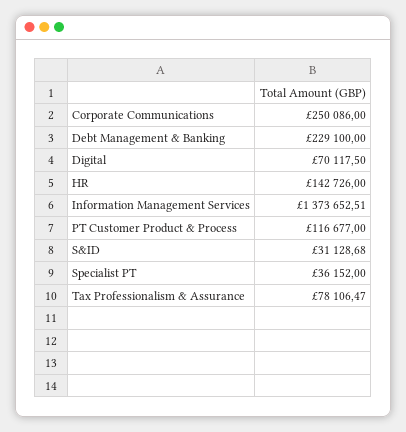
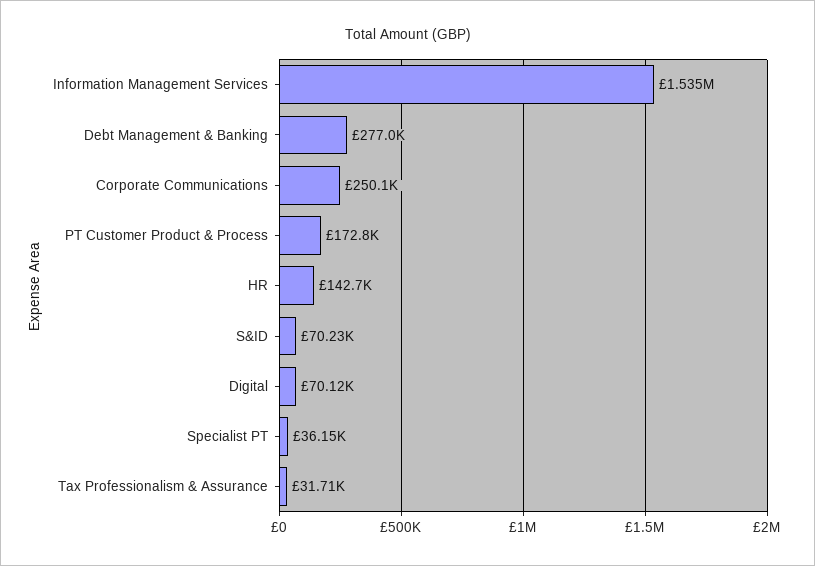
  {
    "Corporate Communications": 250086,
-   "Debt Management & Banking": 229100,
+   "Debt Management & Banking": 277000,
    "Digital": 70117.5,
    "HR": 142726,
-   "Information Management Services": 1373652.51,
+   "Information Management Services": 1535000,
-   "PT Customer Product & Process": 116677,
+   "PT Customer Product & Process": 172800,
-   "S&ID": 31128.68,
+   "S&ID": 70230,
    "Specialist PT": 36152,
-   "Tax Professionalism & Assurance": 78106.47
+   "Tax Professionalism & Assurance": 31710
  }

